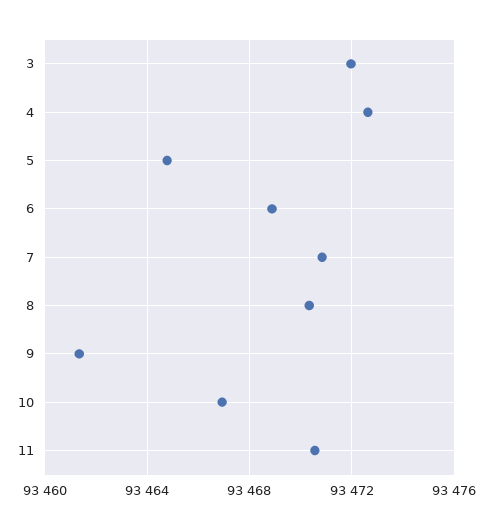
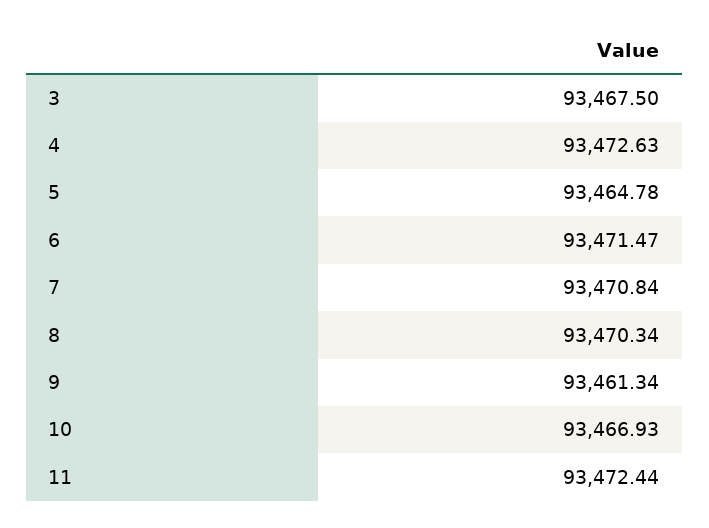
  {
-   "3": 93472,
+   "3": 93467.5,
    "4": 93472.63,
    "5": 93464.78,
-   "6": 93469,
+   "6": 93471.47,
    "7": 93470.84,
    "8": 93470.34,
    "9": 93461.34,
    "10": 93466.93,
-   "11": 93470.5
+   "11": 93472.44
  }

